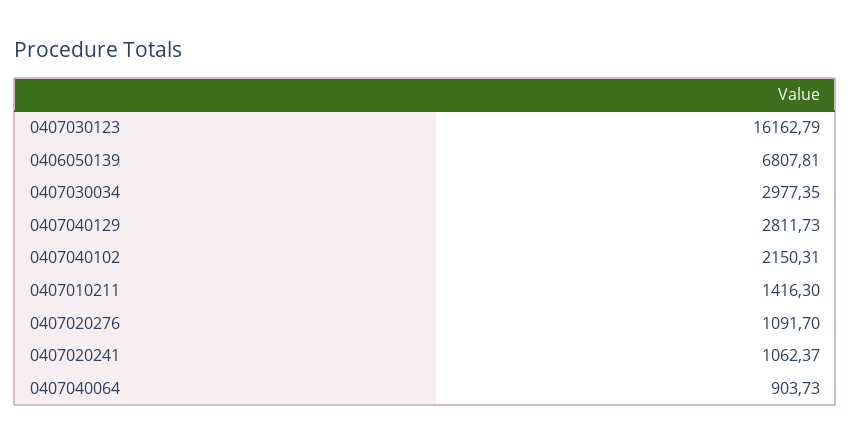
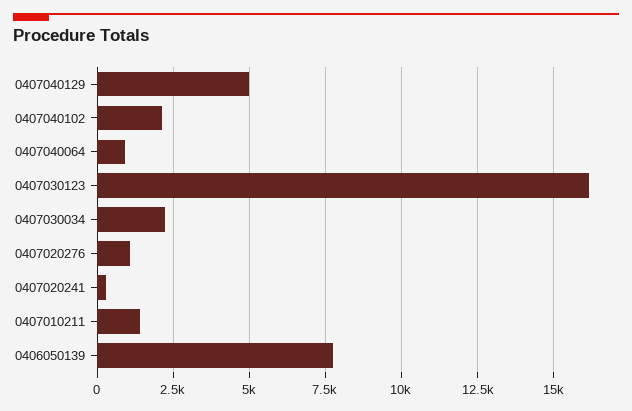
  {
    "0407030123": 16162.79,
-   "0406050139": 6807.81,
+   "0406050139": 7750,
-   "0407030034": 2977.35,
+   "0407030034": 2250,
-   "0407040129": 2811.73,
+   "0407040129": 5000,
    "0407040102": 2150.31,
    "0407010211": 1416.3,
    "0407020276": 1091.7,
-   "0407020241": 1062.37,
+   "0407020241": 250,
    "0407040064": 903.73
  }

